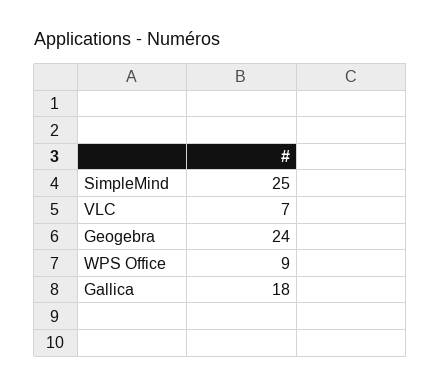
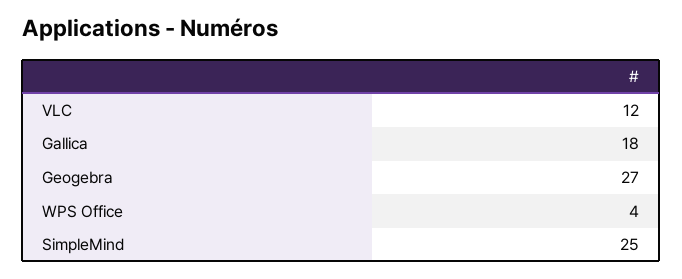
  {
    "SimpleMind": 25,
-   "VLC": 7,
+   "VLC": 12,
-   "Geogebra": 24,
+   "Geogebra": 27,
-   "WPS Office": 9,
+   "WPS Office": 4,
    "Gallica": 18
  }

